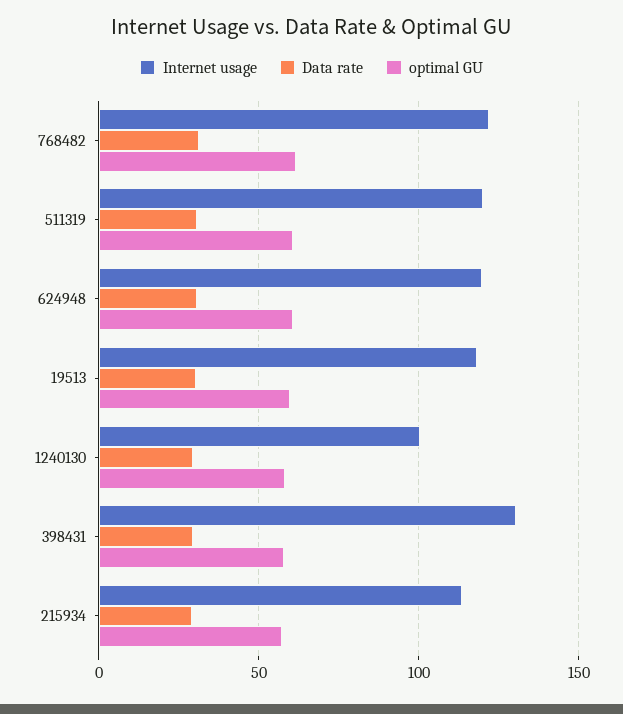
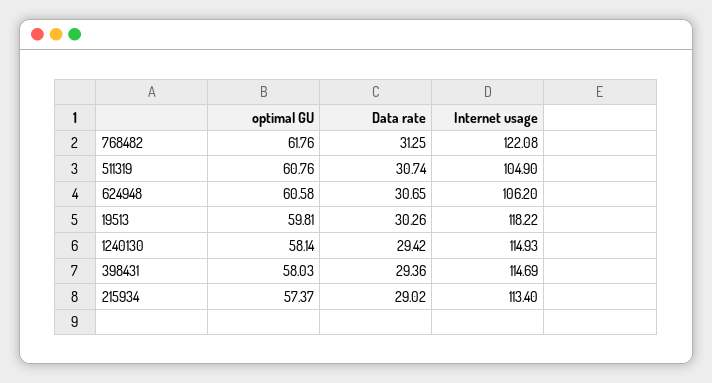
  {
    "Internet usage": {
      "768482": 122.08,
-     "511319": 120,
+     "511319": 104.9,
-     "624948": 120,
+     "624948": 106.2,
      "19513": 118.22,
-     "1240130": 100,
+     "1240130": 114.93,
-     "398431": 130,
+     "398431": 114.69,
      "215934": 113.4
    },
    "Data rate": {
      "768482": 31.25,
      "511319": 30.74,
      "624948": 30.65,
      "19513": 30.26,
      "1240130": 29.42,
      "398431": 29.36,
      "215934": 29.02
    },
    "optimal GU": {
      "768482": 61.76,
      "511319": 60.76,
      "624948": 60.58,
      "19513": 59.81,
      "1240130": 58.14,
      "398431": 58.03,
      "215934": 57.37
    }
  }

